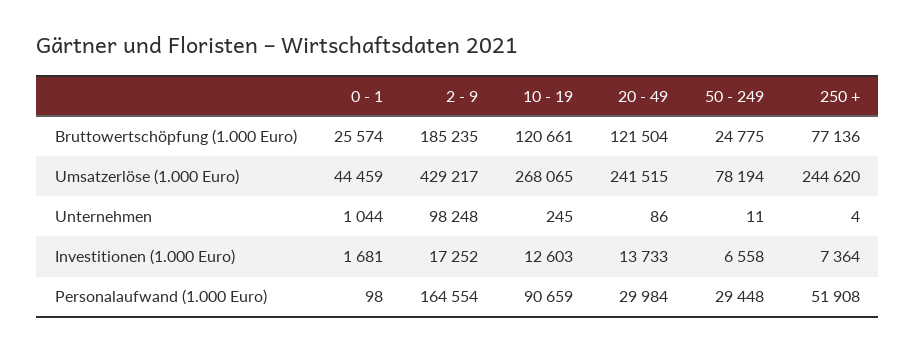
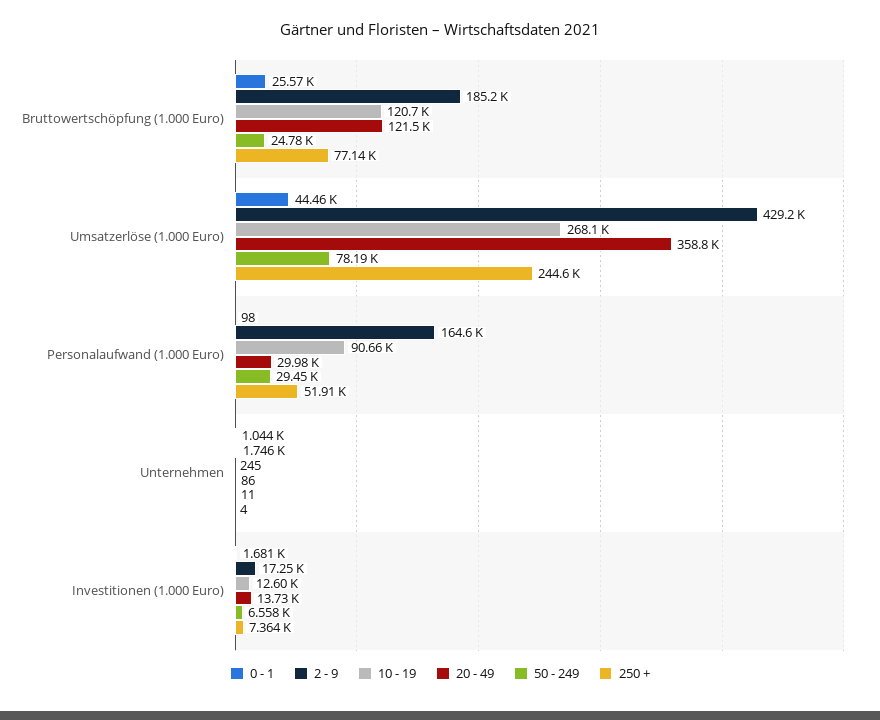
  {
    "0 - 1": {
      "Bruttowertschöpfung (1.000 Euro)": 25574,
      "Umsatzerlöse (1.000 Euro)": 44459,
      "Unternehmen": 1044,
      "Investitionen (1.000 Euro)": 1681,
      "Personalaufwand (1.000 Euro)": 98
    },
    "2 - 9": {
      "Bruttowertschöpfung (1.000 Euro)": 185235,
      "Umsatzerlöse (1.000 Euro)": 429217,
-     "Unternehmen": 98248,
+     "Unternehmen": 1746,
      "Investitionen (1.000 Euro)": 17252,
      "Personalaufwand (1.000 Euro)": 164554
    },
    "10 - 19": {
      "Bruttowertschöpfung (1.000 Euro)": 120661,
      "Umsatzerlöse (1.000 Euro)": 268065,
      "Unternehmen": 245,
      "Investitionen (1.000 Euro)": 12603,
      "Personalaufwand (1.000 Euro)": 90659
    },
    "20 - 49": {
      "Bruttowertschöpfung (1.000 Euro)": 121504,
-     "Umsatzerlöse (1.000 Euro)": 241515,
+     "Umsatzerlöse (1.000 Euro)": 358800,
      "Unternehmen": 86,
      "Investitionen (1.000 Euro)": 13733,
      "Personalaufwand (1.000 Euro)": 29984
    },
    "50 - 249": {
      "Bruttowertschöpfung (1.000 Euro)": 24775,
      "Umsatzerlöse (1.000 Euro)": 78194,
      "Unternehmen": 11,
      "Investitionen (1.000 Euro)": 6558,
      "Personalaufwand (1.000 Euro)": 29448
    },
    "250 +": {
      "Bruttowertschöpfung (1.000 Euro)": 77136,
      "Umsatzerlöse (1.000 Euro)": 244620,
      "Unternehmen": 4,
      "Investitionen (1.000 Euro)": 7364,
      "Personalaufwand (1.000 Euro)": 51908
    }
  }

